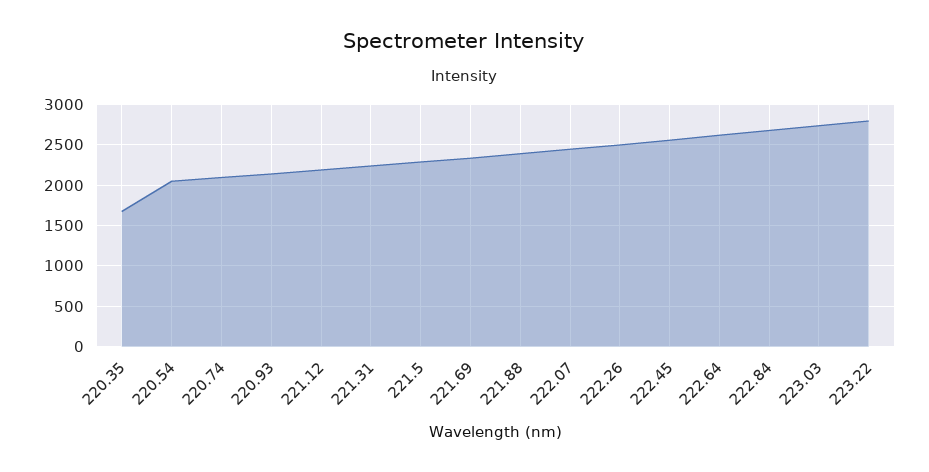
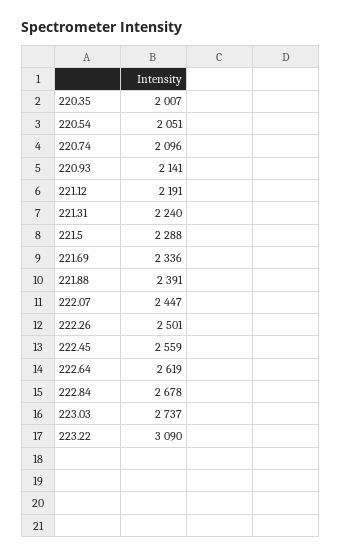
  {
-   "220.35": 1700,
+   "220.35": 2007,
    "220.54": 2051,
    "220.74": 2096,
    "220.93": 2141,
    "221.12": 2191,
    "221.31": 2240,
    "221.5": 2288,
    "221.69": 2336,
    "221.88": 2391,
    "222.07": 2447,
    "222.26": 2501,
    "222.45": 2559,
    "222.64": 2619,
    "222.84": 2678,
    "223.03": 2737,
-   "223.22": 2800
+   "223.22": 3090
  }

